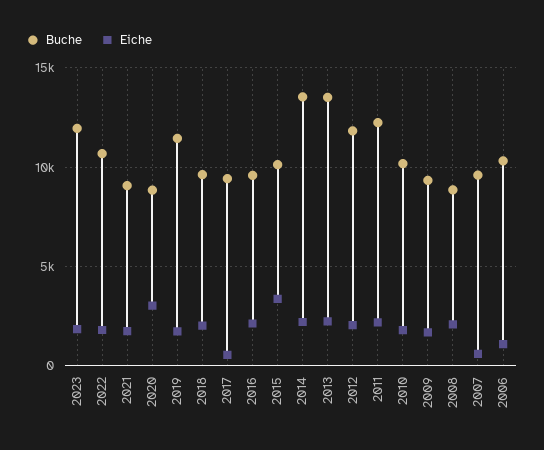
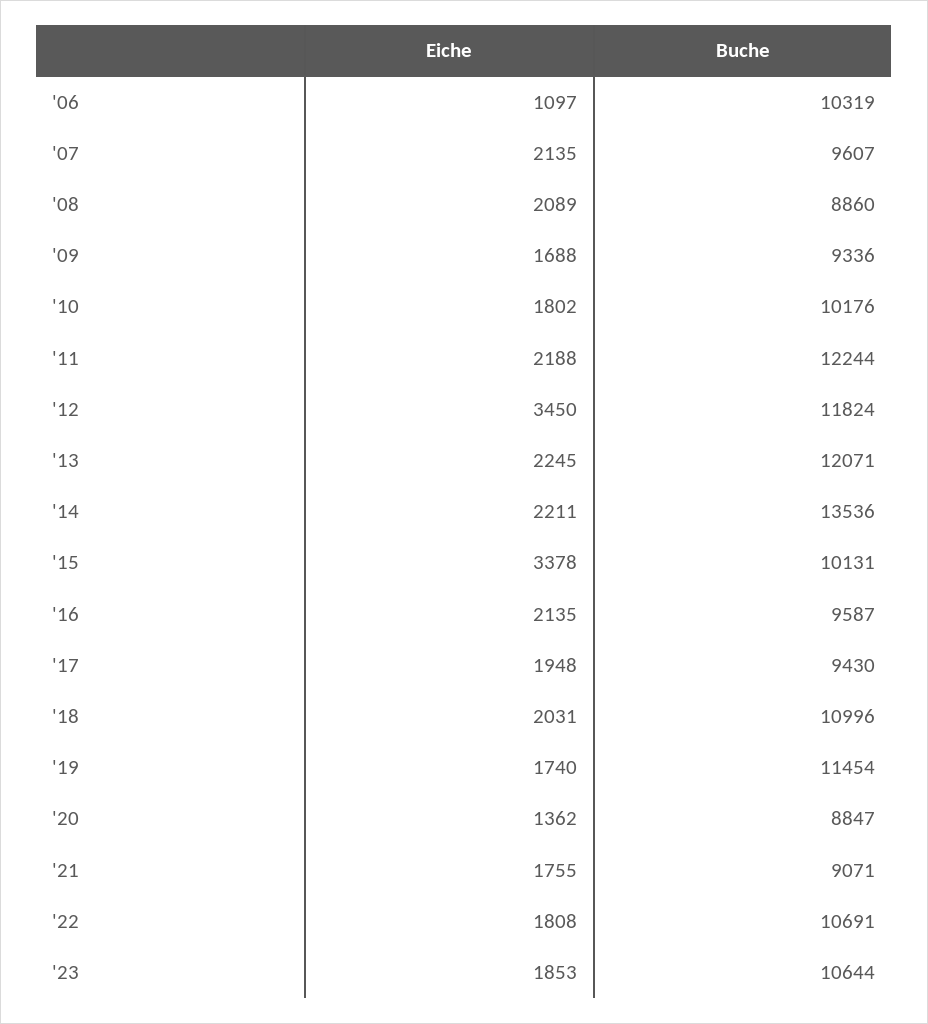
  {
    "Buche": {
-     "2023": 12000,
+     "2023": 10644,
      "2022": 10691,
      "2021": 9071,
      "2020": 8847,
      "2019": 11454,
-     "2018": 9500,
+     "2018": 10996,
      "2017": 9430,
      "2016": 9587,
      "2015": 10131,
      "2014": 13536,
-     "2013": 13500,
+     "2013": 12071,
      "2012": 11824,
      "2011": 12244,
      "2010": 10176,
      "2009": 9336,
      "2008": 8860,
      "2007": 9607,
      "2006": 10319
    },
    "Eiche": {
      "2023": 1853,
      "2022": 1808,
      "2021": 1755,
-     "2020": 3000,
+     "2020": 1362,
      "2019": 1740,
      "2018": 2031,
-     "2017": 500,
+     "2017": 1948,
      "2016": 2135,
      "2015": 3378,
      "2014": 2211,
      "2013": 2245,
-     "2012": 2000,
+     "2012": 3450,
      "2011": 2188,
      "2010": 1802,
      "2009": 1688,
      "2008": 2089,
-     "2007": 500,
+     "2007": 2135,
      "2006": 1097
    }
  }

